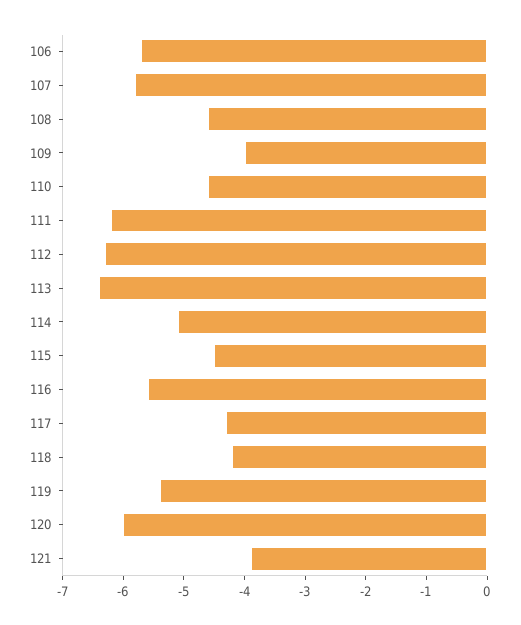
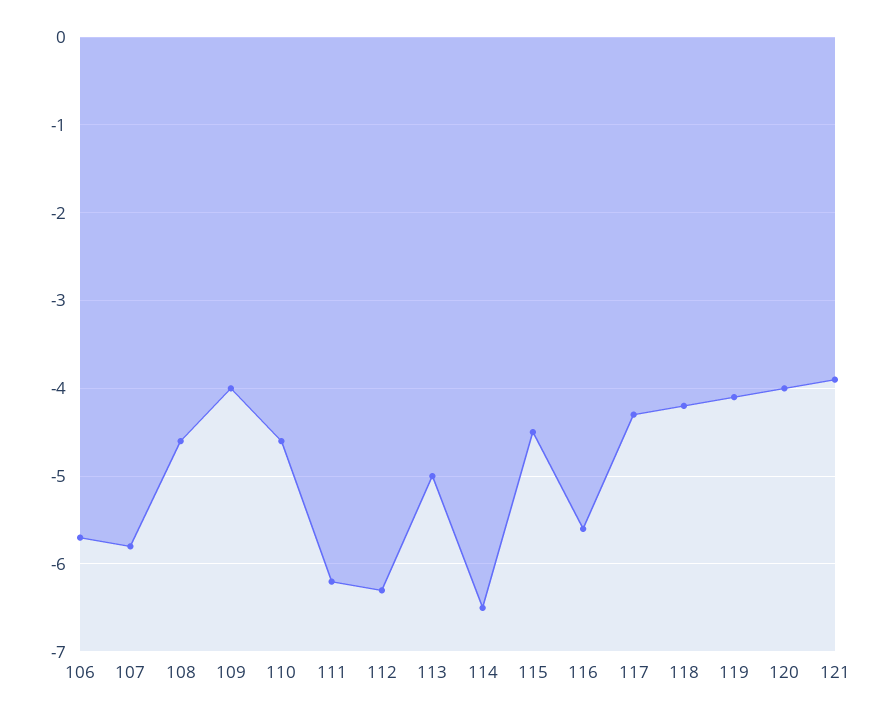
  {
    "106": -5.7,
    "107": -5.8,
    "108": -4.6,
    "109": -4,
    "110": -4.6,
    "111": -6.2,
    "112": -6.3,
-   "113": -6.5,
+   "113": -5,
-   "114": -5,
+   "114": -6.5,
    "115": -4.5,
    "116": -5.6,
    "117": -4.3,
    "118": -4.2,
-   "119": -5.5,
+   "119": -4.1,
-   "120": -6,
+   "120": -4,
    "121": -3.9
  }

